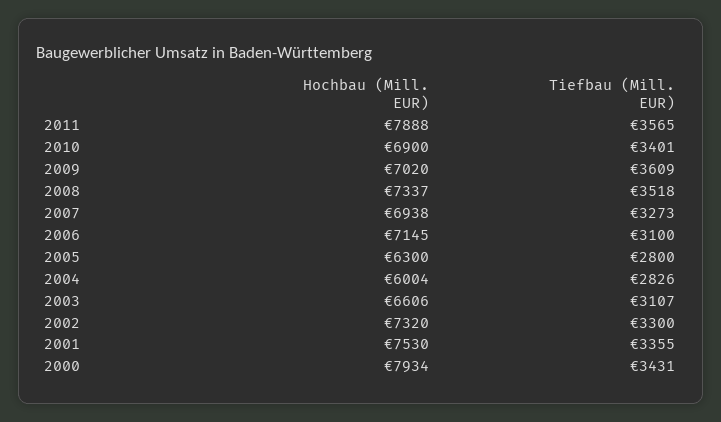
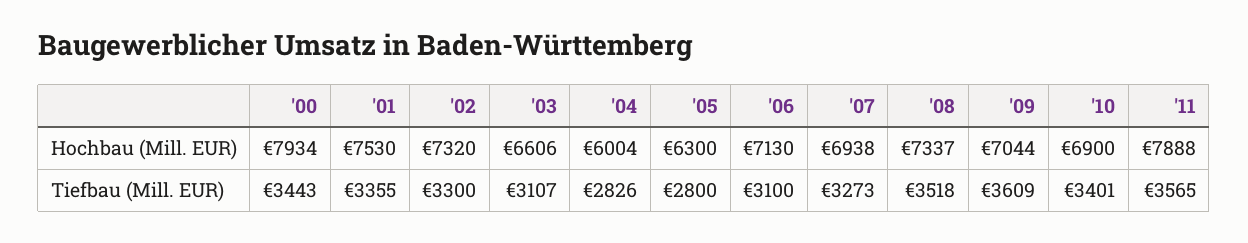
  {
    "Hochbau (Mill. EUR)": {
      "2011": 7888,
      "2010": 6900,
-     "2009": 7020,
+     "2009": 7044,
      "2008": 7337,
      "2007": 6938,
-     "2006": 7145,
+     "2006": 7130,
      "2005": 6300,
      "2004": 6004,
      "2003": 6606,
      "2002": 7320,
      "2001": 7530,
      "2000": 7934
    },
    "Tiefbau (Mill. EUR)": {
      "2011": 3565,
      "2010": 3401,
      "2009": 3609,
      "2008": 3518,
      "2007": 3273,
      "2006": 3100,
      "2005": 2800,
      "2004": 2826,
      "2003": 3107,
      "2002": 3300,
      "2001": 3355,
-     "2000": 3431
+     "2000": 3443
    }
  }

